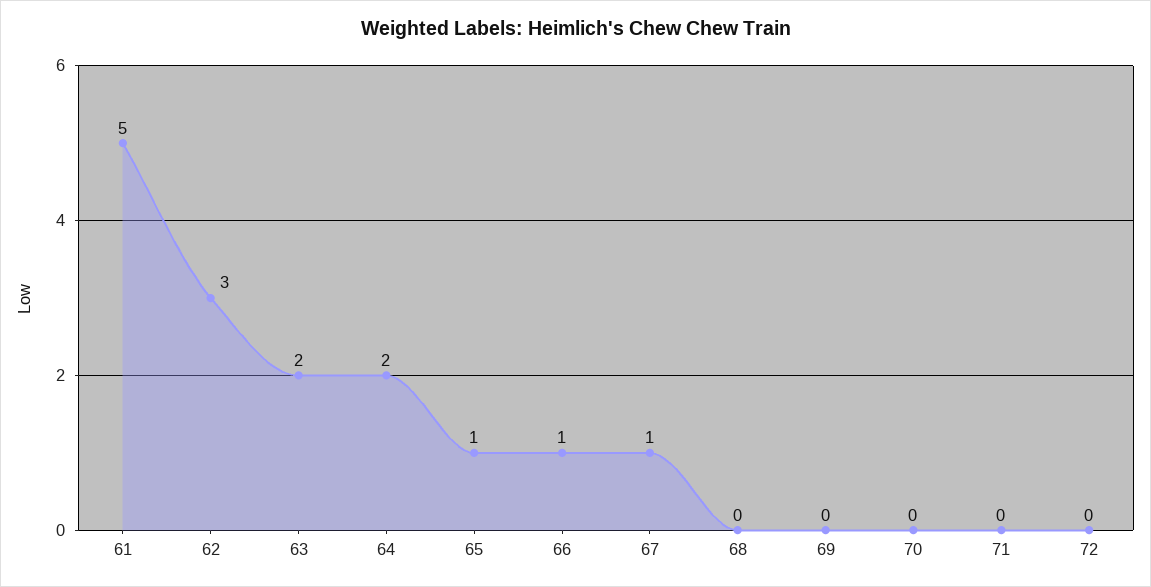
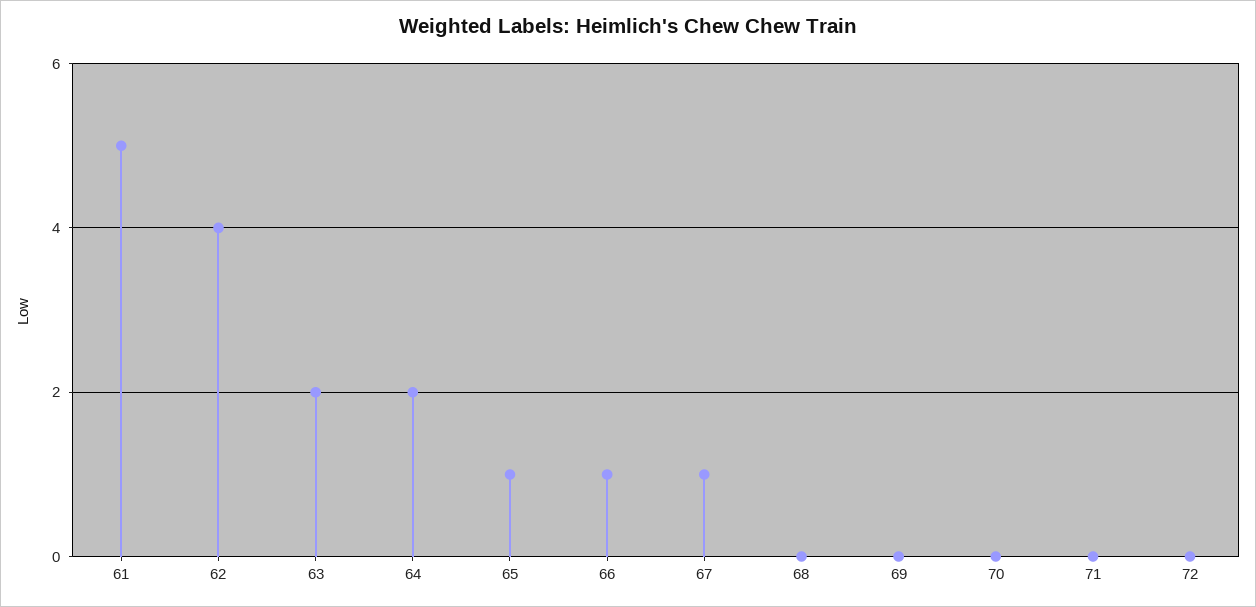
  {
    "61": 5,
-   "62": 3,
+   "62": 4,
    "63": 2,
    "64": 2,
    "65": 1,
    "66": 1,
    "67": 1,
    "68": 0,
    "69": 0,
    "70": 0,
    "71": 0,
    "72": 0
  }

